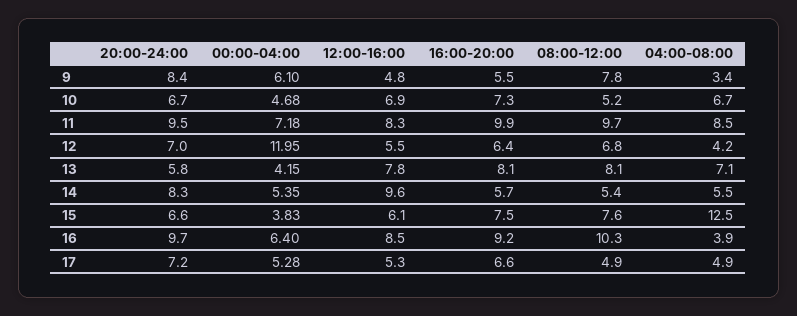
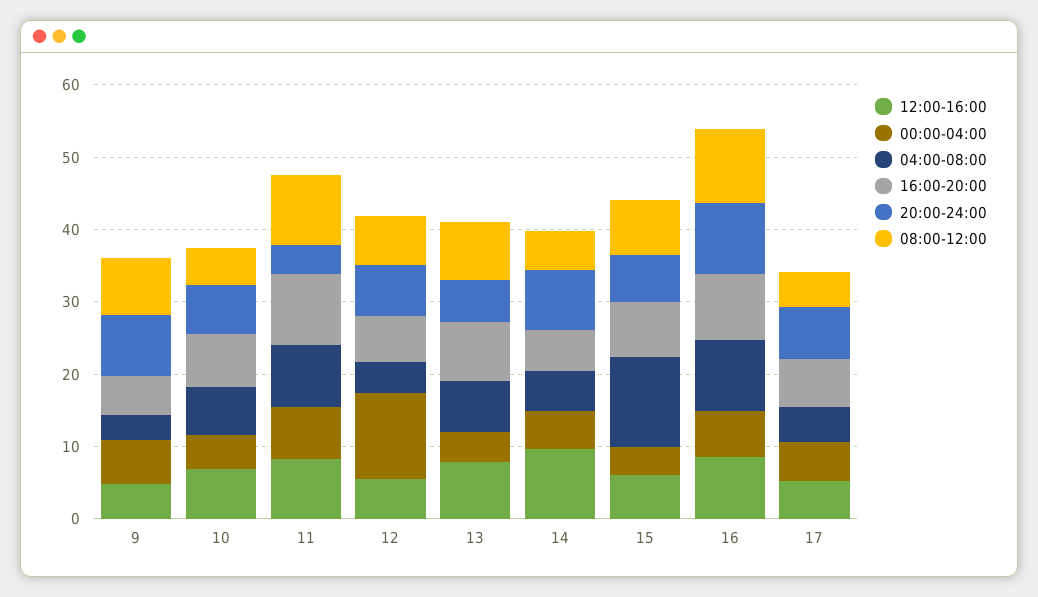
  {
    "20:00-24:00": {
      "9": 8.4,
      "10": 6.7,
-     "11": 9.5,
+     "11": 4,
      "12": 7,
      "13": 5.8,
      "14": 8.3,
      "15": 6.6,
      "16": 9.7,
      "17": 7.2
    },
    "00:00-04:00": {
      "9": 6.1,
      "10": 4.68,
      "11": 7.18,
      "12": 11.95,
      "13": 4.15,
      "14": 5.35,
      "15": 3.83,
      "16": 6.4,
      "17": 5.28
    },
    "12:00-16:00": {
      "9": 4.8,
      "10": 6.9,
      "11": 8.3,
      "12": 5.5,
      "13": 7.8,
      "14": 9.6,
      "15": 6.1,
      "16": 8.5,
      "17": 5.3
    },
    "16:00-20:00": {
      "9": 5.5,
      "10": 7.3,
      "11": 9.9,
      "12": 6.4,
      "13": 8.1,
      "14": 5.7,
      "15": 7.5,
      "16": 9.2,
      "17": 6.6
    },
    "08:00-12:00": {
      "9": 7.8,
      "10": 5.2,
      "11": 9.7,
      "12": 6.8,
      "13": 8.1,
      "14": 5.4,
      "15": 7.6,
      "16": 10.3,
      "17": 4.9
    },
    "04:00-08:00": {
      "9": 3.4,
      "10": 6.7,
      "11": 8.5,
      "12": 4.2,
      "13": 7.1,
      "14": 5.5,
      "15": 12.5,
-     "16": 3.9,
+     "16": 10,
      "17": 4.9
    }
  }

